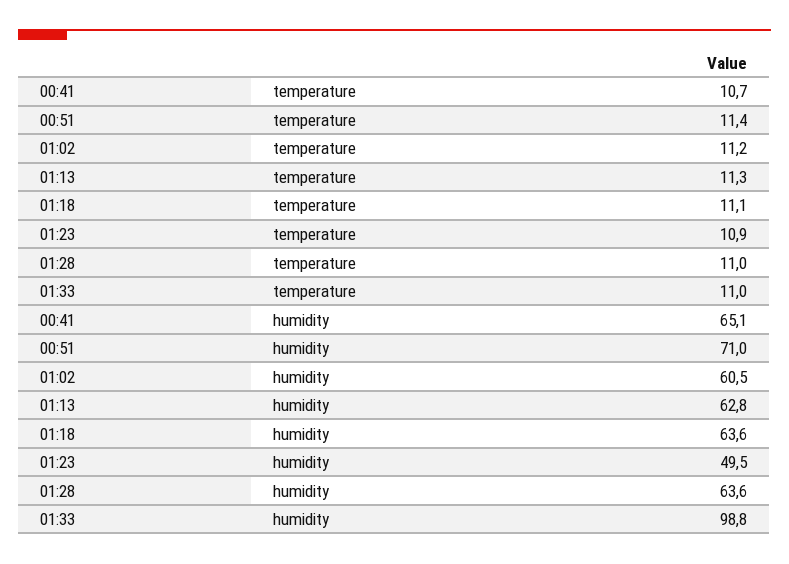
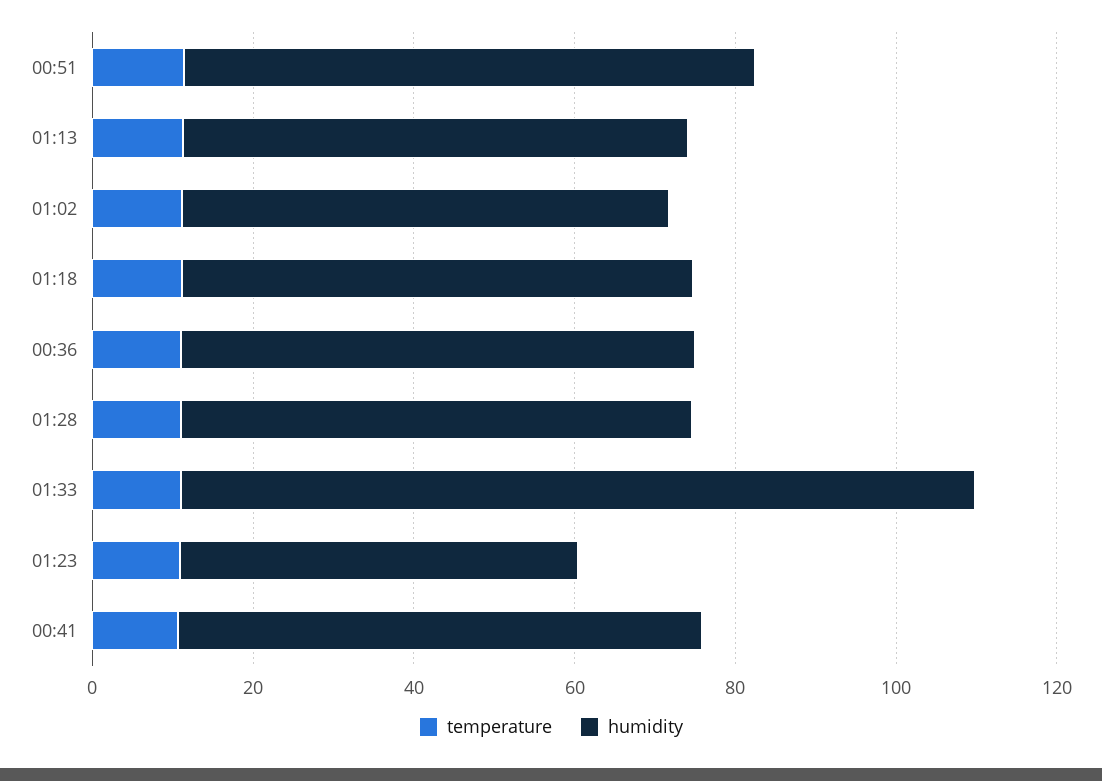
  {
    "temperature": {
      "00:41": 10.7,
      "00:51": 11.4,
      "01:02": 11.2,
      "01:13": 11.3,
      "01:18": 11.1,
      "01:23": 10.9,
      "01:28": 11,
-     "01:33": 11
+     "01:33": 11,
+     "00:36": 10
    },
    "humidity": {
      "00:41": 65.1,
      "00:51": 71,
      "01:02": 60.5,
      "01:13": 62.8,
      "01:18": 63.6,
      "01:23": 49.5,
      "01:28": 63.6,
-     "01:33": 98.8
+     "01:33": 98.8,
+     "00:36": 65
    }
  }

